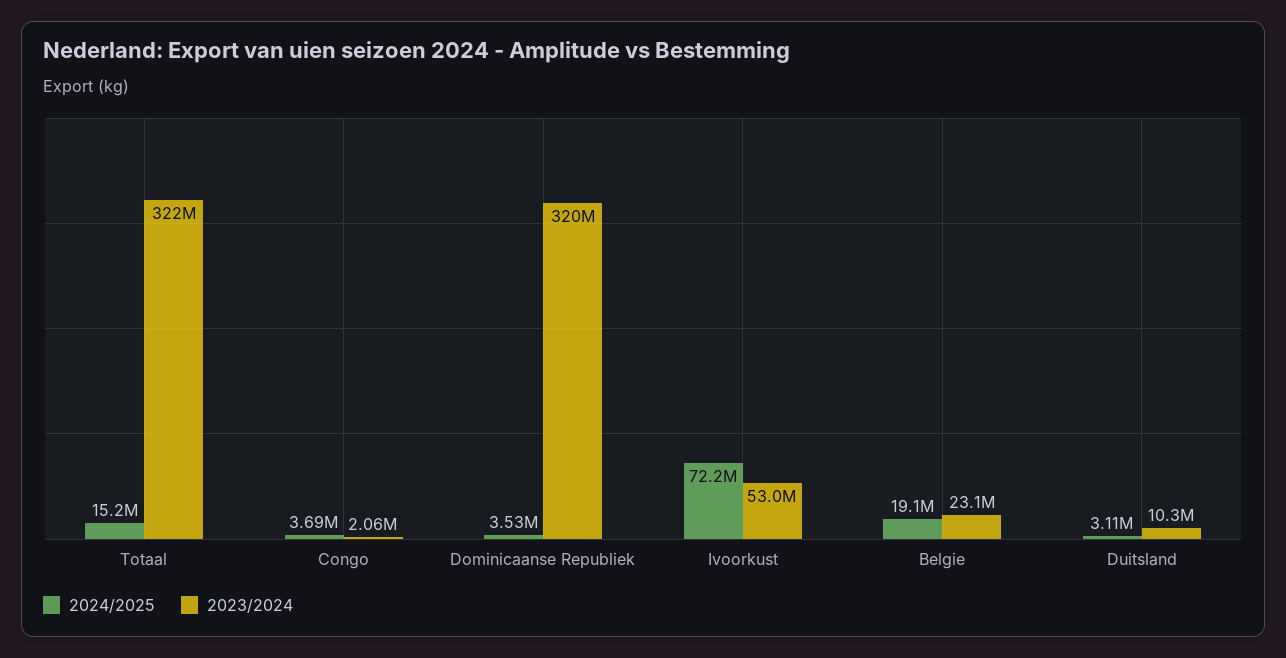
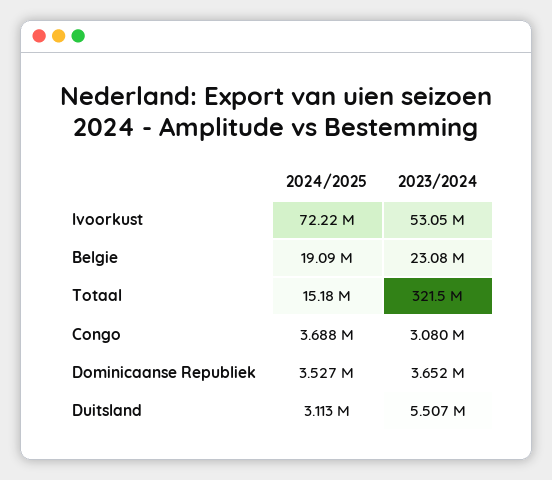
  {
    "2024/2025": {
      "Totaal": 15180000,
      "Congo": 3688000,
      "Dominicaanse Republiek": 3527000,
      "Ivoorkust": 72220000,
      "Belgie": 19090000,
      "Duitsland": 3113000
    },
    "2023/2024": {
      "Totaal": 321500000,
-     "Congo": 2060000,
+     "Congo": 3080000,
-     "Dominicaanse Republiek": 320000000,
+     "Dominicaanse Republiek": 3652000,
      "Ivoorkust": 53050000,
      "Belgie": 23080000,
-     "Duitsland": 10300000
+     "Duitsland": 5507000
    }
  }

